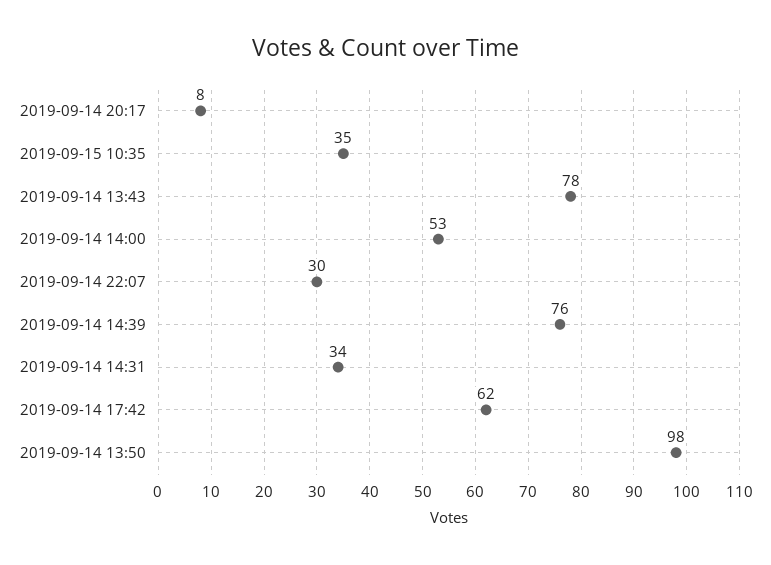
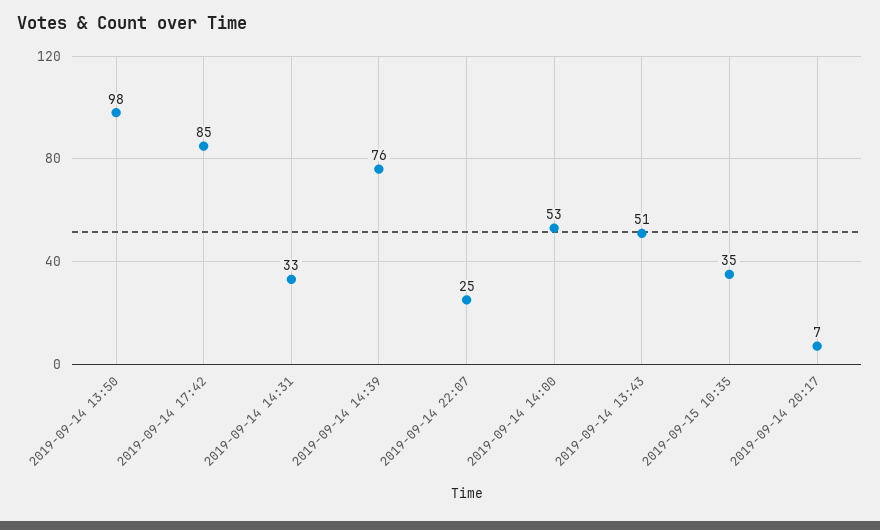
  {
-   "2019-09-14 20:17": 8,
+   "2019-09-14 20:17": 7,
    "2019-09-15 10:35": 35,
-   "2019-09-14 13:43": 78,
+   "2019-09-14 13:43": 51,
    "2019-09-14 14:00": 53,
-   "2019-09-14 22:07": 30,
+   "2019-09-14 22:07": 25,
    "2019-09-14 14:39": 76,
-   "2019-09-14 14:31": 34,
+   "2019-09-14 14:31": 33,
-   "2019-09-14 17:42": 62,
+   "2019-09-14 17:42": 85,
    "2019-09-14 13:50": 98
  }

